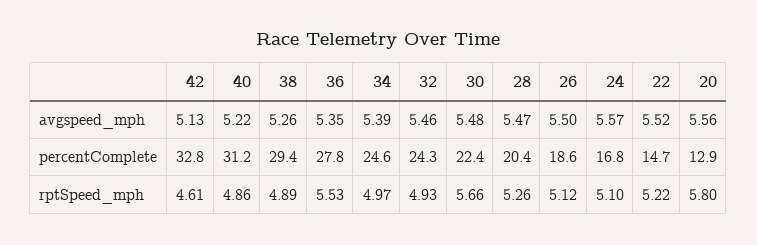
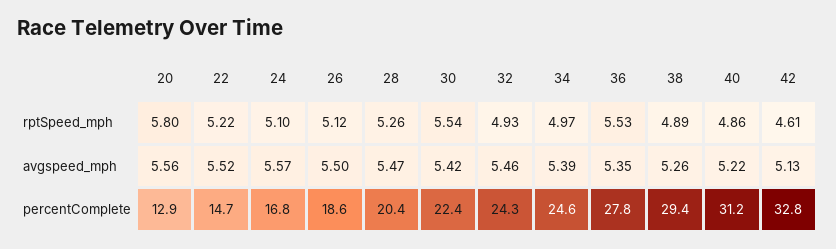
  {
    "42": {
      "avgspeed_mph": 5.13,
      "percentComplete": 32.8,
      "rptSpeed_mph": 4.61
    },
    "40": {
      "avgspeed_mph": 5.22,
      "percentComplete": 31.2,
      "rptSpeed_mph": 4.86
    },
    "38": {
      "avgspeed_mph": 5.26,
      "percentComplete": 29.4,
      "rptSpeed_mph": 4.89
    },
    "36": {
      "avgspeed_mph": 5.35,
      "percentComplete": 27.8,
      "rptSpeed_mph": 5.53
    },
    "34": {
      "avgspeed_mph": 5.39,
      "percentComplete": 24.6,
      "rptSpeed_mph": 4.97
    },
    "32": {
      "avgspeed_mph": 5.46,
      "percentComplete": 24.3,
      "rptSpeed_mph": 4.93
    },
    "30": {
-     "avgspeed_mph": 5.48,
+     "avgspeed_mph": 5.42,
      "percentComplete": 22.4,
-     "rptSpeed_mph": 5.66
+     "rptSpeed_mph": 5.54
    },
    "28": {
      "avgspeed_mph": 5.47,
      "percentComplete": 20.4,
      "rptSpeed_mph": 5.26
    },
    "26": {
      "avgspeed_mph": 5.5,
      "percentComplete": 18.6,
      "rptSpeed_mph": 5.12
    },
    "24": {
      "avgspeed_mph": 5.57,
      "percentComplete": 16.8,
      "rptSpeed_mph": 5.1
    },
    "22": {
      "avgspeed_mph": 5.52,
      "percentComplete": 14.7,
      "rptSpeed_mph": 5.22
    },
    "20": {
      "avgspeed_mph": 5.56,
      "percentComplete": 12.9,
      "rptSpeed_mph": 5.8
    }
  }

